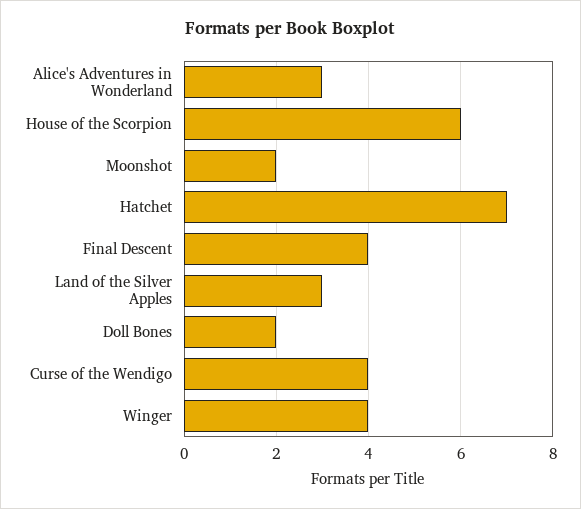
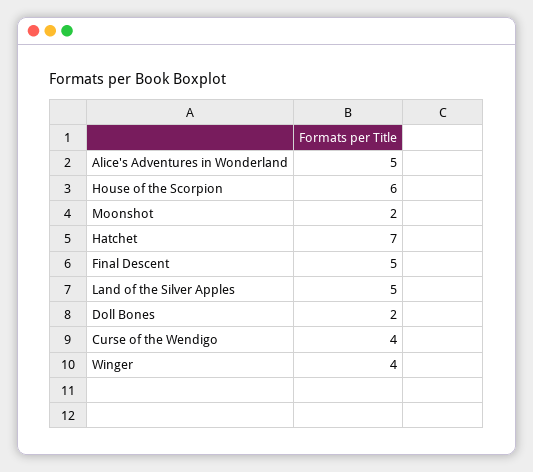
  {
-   "Alice's Adventures in Wonderland": 3,
+   "Alice's Adventures in Wonderland": 5,
    "House of the Scorpion": 6,
    "Moonshot": 2,
    "Hatchet": 7,
-   "Final Descent": 4,
+   "Final Descent": 5,
-   "Land of the Silver Apples": 3,
+   "Land of the Silver Apples": 5,
    "Doll Bones": 2,
    "Curse of the Wendigo": 4,
    "Winger": 4
  }

